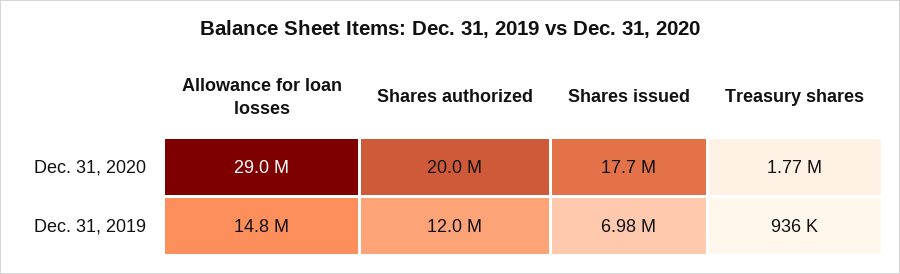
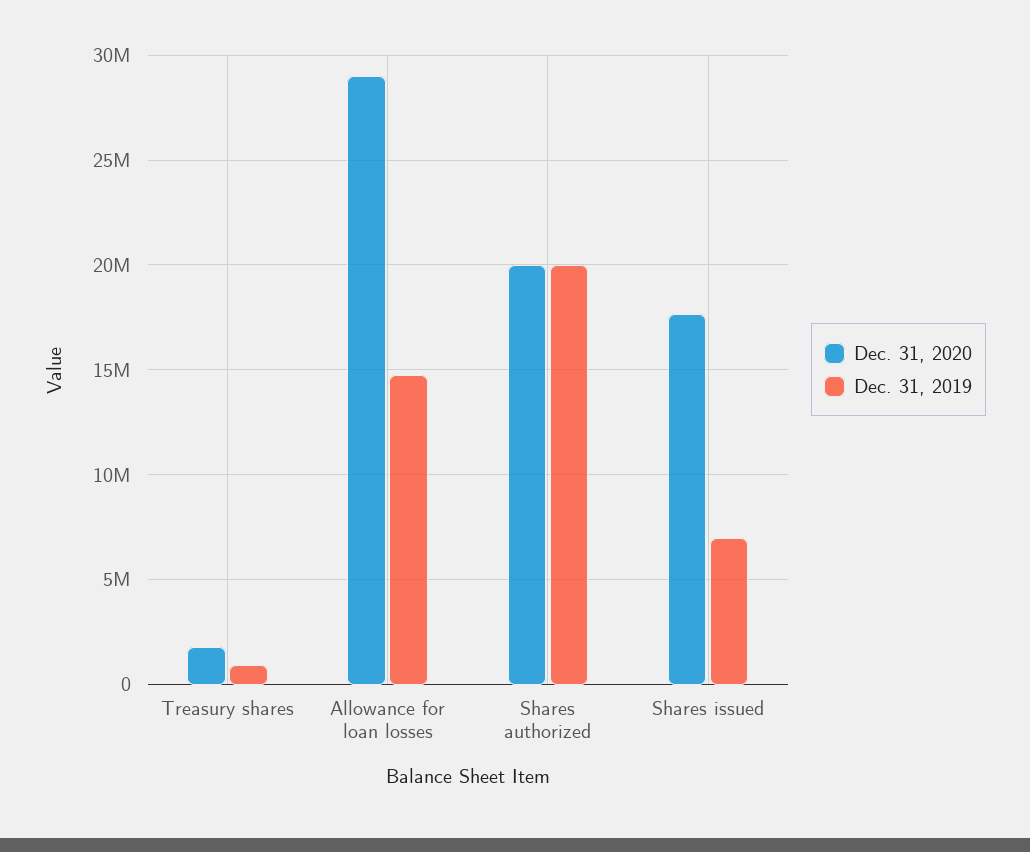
  {
    "Dec. 31, 2020": {
      "Allowance for loan losses": 29000000,
      "Shares authorized": 20000000,
      "Shares issued": 17700000,
      "Treasury shares": 1770000
    },
    "Dec. 31, 2019": {
      "Allowance for loan losses": 14800000,
-     "Shares authorized": 12000000,
+     "Shares authorized": 20000000,
      "Shares issued": 6980000,
      "Treasury shares": 936000
    }
  }

